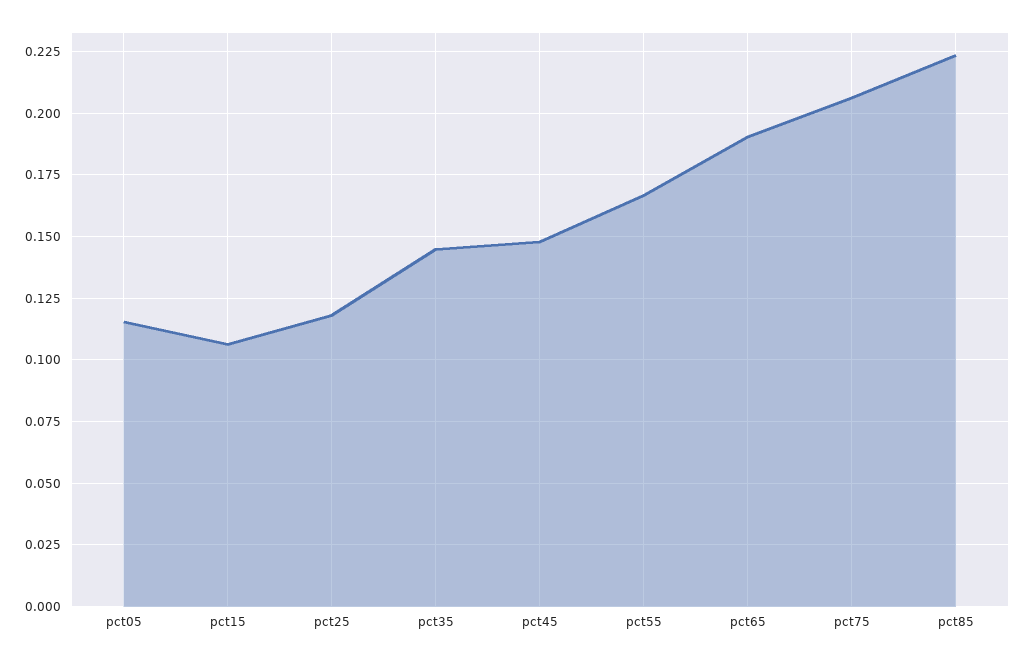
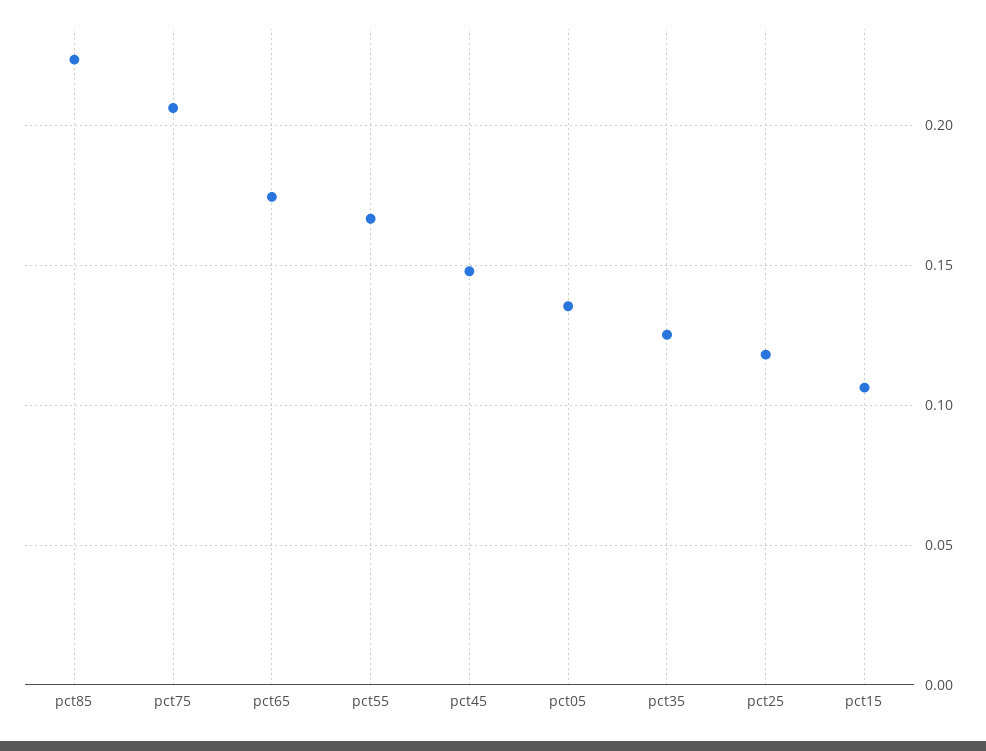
  {
-   "pct05": 0.115,
+   "pct05": 0.135,
    "pct15": 0.1075,
    "pct25": 0.1175,
-   "pct35": 0.145,
+   "pct35": 0.125,
    "pct45": 0.1475,
    "pct55": 0.1675,
-   "pct65": 0.19,
+   "pct65": 0.175,
    "pct75": 0.2075,
    "pct85": 0.2225
  }

